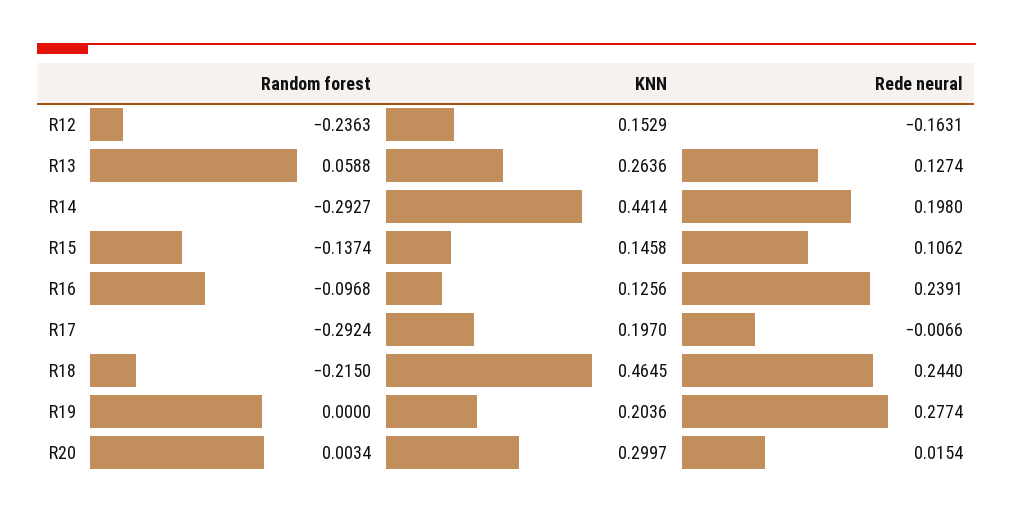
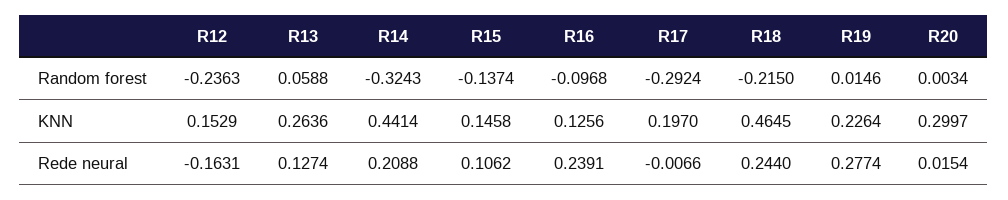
  {
    "Random forest": {
      "R12": -0.2363,
      "R13": 0.0588,
-     "R14": -0.2927,
+     "R14": -0.3243,
      "R15": -0.1374,
      "R16": -0.0968,
      "R17": -0.2924,
      "R18": -0.215,
-     "R19": 0,
+     "R19": 0.0146,
      "R20": 0.0034
    },
    "KNN": {
      "R12": 0.1529,
      "R13": 0.2636,
      "R14": 0.4414,
      "R15": 0.1458,
      "R16": 0.1256,
      "R17": 0.197,
      "R18": 0.4645,
-     "R19": 0.2036,
+     "R19": 0.2264,
      "R20": 0.2997
    },
    "Rede neural": {
      "R12": -0.1631,
      "R13": 0.1274,
-     "R14": 0.198,
+     "R14": 0.2088,
      "R15": 0.1062,
      "R16": 0.2391,
      "R17": -0.0066,
      "R18": 0.244,
      "R19": 0.2774,
      "R20": 0.0154
    }
  }

